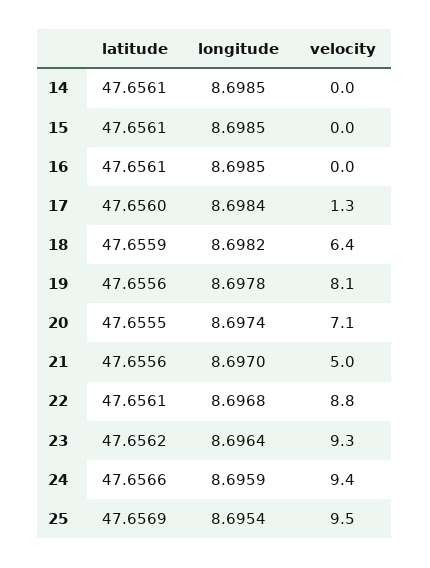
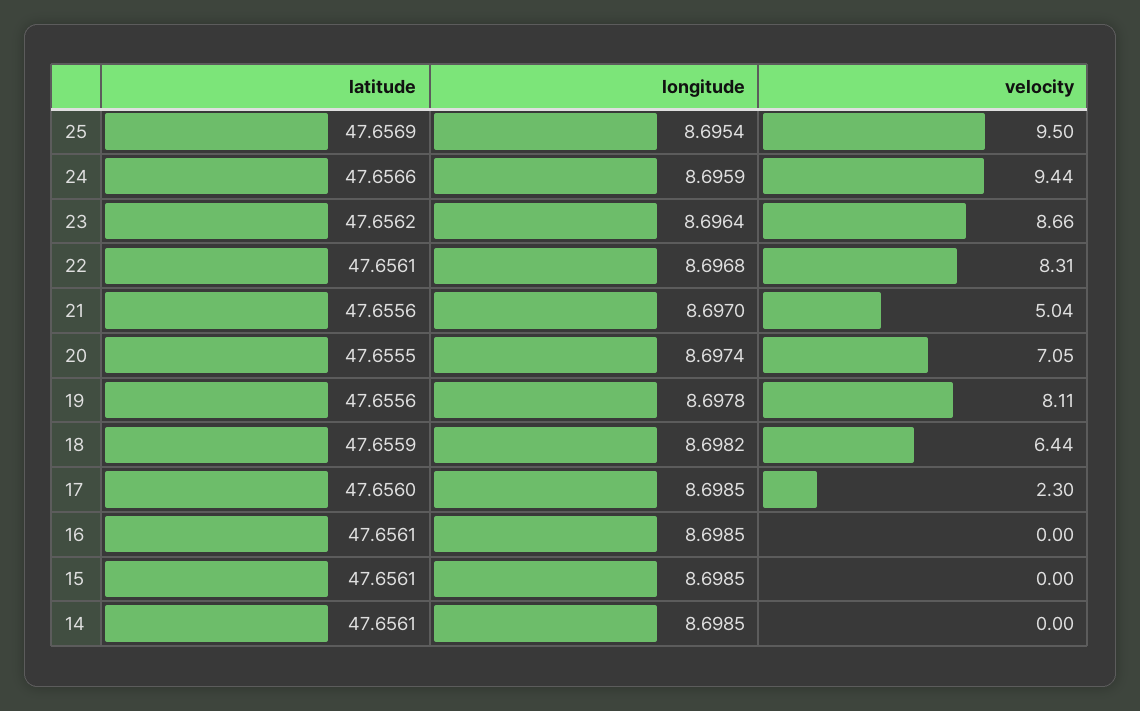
  {
    "latitude": {
      "14": 47.6561,
      "15": 47.6561,
      "16": 47.6561,
      "17": 47.656,
      "18": 47.6559,
      "19": 47.6556,
      "20": 47.6555,
      "21": 47.6556,
      "22": 47.6561,
      "23": 47.6562,
      "24": 47.6566,
      "25": 47.6569
    },
    "longitude": {
      "14": 8.6985,
      "15": 8.6985,
      "16": 8.6985,
-     "17": 8.6984,
+     "17": 8.6985,
      "18": 8.6982,
      "19": 8.6978,
      "20": 8.6974,
      "21": 8.697,
      "22": 8.6968,
      "23": 8.6964,
      "24": 8.6959,
      "25": 8.6954
    },
    "velocity": {
      "14": 0,
      "15": 0,
      "16": 0,
-     "17": 1.3,
+     "17": 2.3,
      "18": 6.44,
      "19": 8.11,
      "20": 7.05,
      "21": 5.04,
-     "22": 8.8,
+     "22": 8.31,
-     "23": 9.3,
+     "23": 8.66,
      "24": 9.44,
      "25": 9.5
    }
  }

